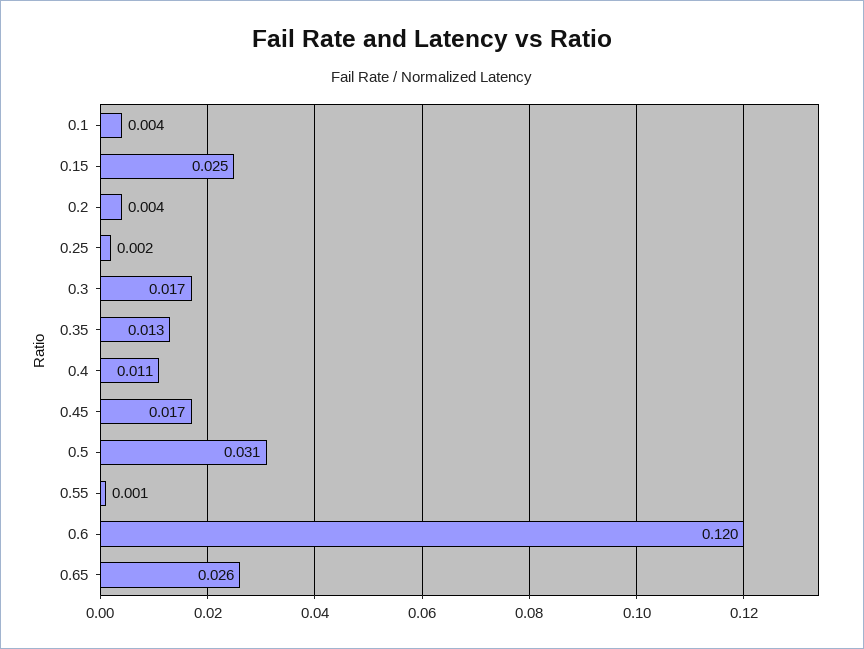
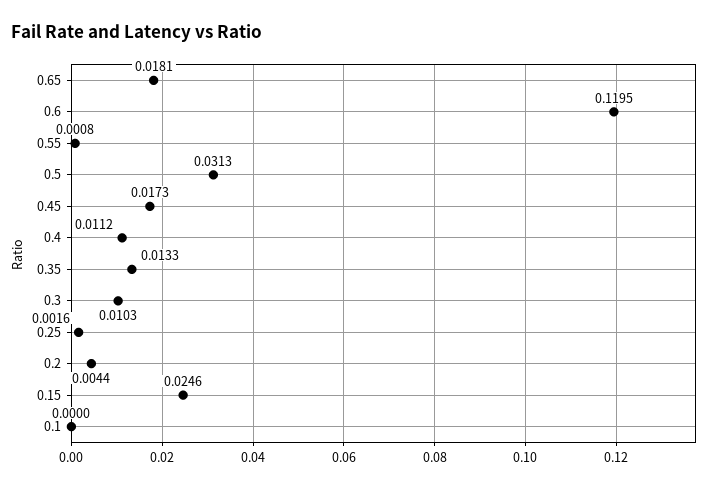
  {
-   "0.1": 0.004,
+   "0.1": 0,
    "0.15": 0.0246,
    "0.2": 0.0044,
    "0.25": 0.0016,
-   "0.3": 0.017,
+   "0.3": 0.0103,
    "0.35": 0.0133,
    "0.4": 0.0112,
    "0.45": 0.0173,
    "0.5": 0.0313,
    "0.55": 0.0008,
    "0.6": 0.1195,
-   "0.65": 0.026
+   "0.65": 0.0181
  }

